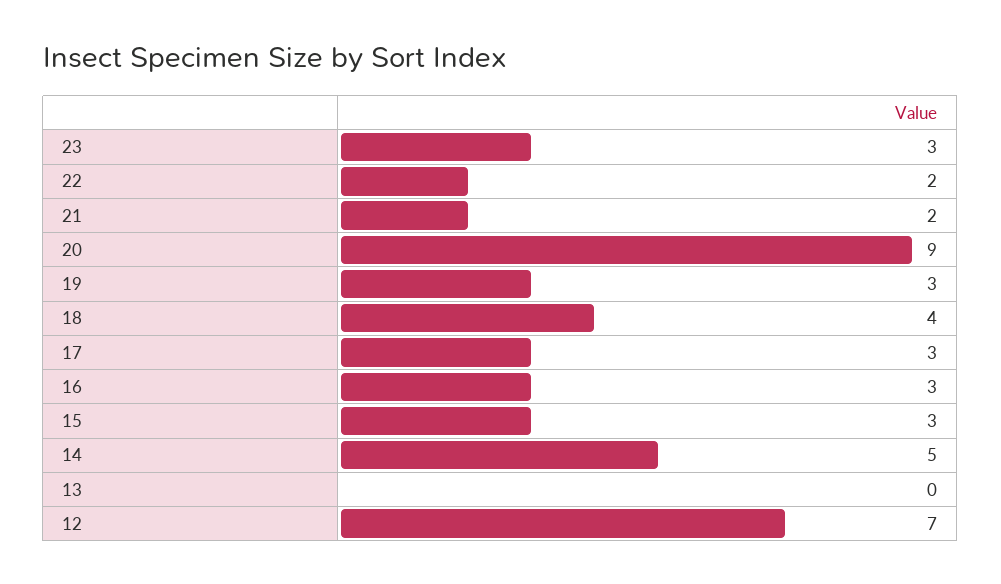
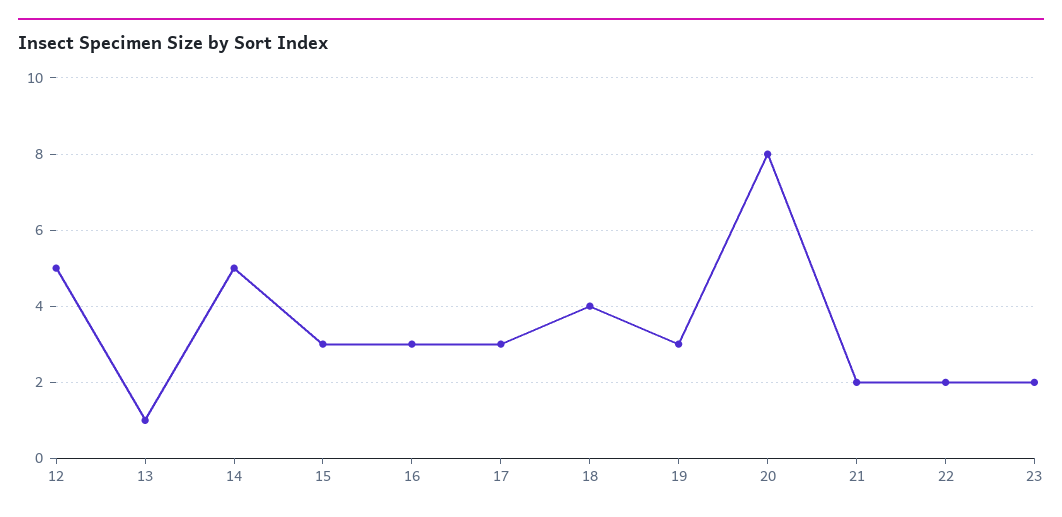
  {
-   "23": 3,
+   "23": 2,
    "22": 2,
    "21": 2,
-   "20": 9,
+   "20": 8,
    "19": 3,
    "18": 4,
    "17": 3,
    "16": 3,
    "15": 3,
    "14": 5,
-   "13": 0,
+   "13": 1,
-   "12": 7
+   "12": 5
  }

